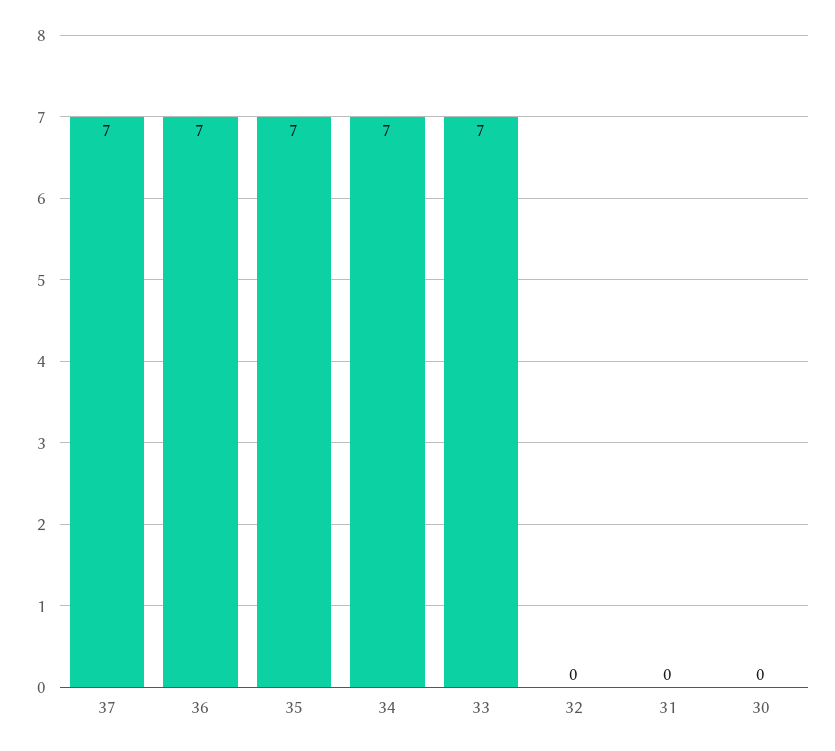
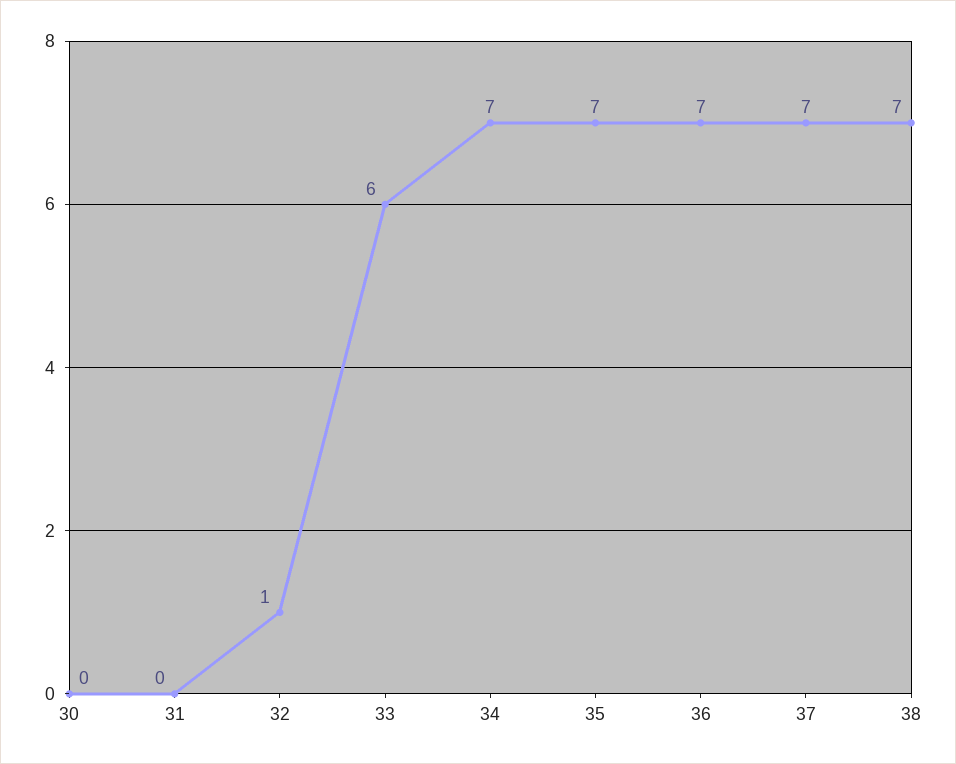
  {
    "37": 7,
    "36": 7,
    "35": 7,
    "34": 7,
-   "33": 7,
+   "33": 6,
-   "32": 0,
+   "32": 1,
    "31": 0,
-   "30": 0
+   "30": 0,
+   "38": 7
  }

